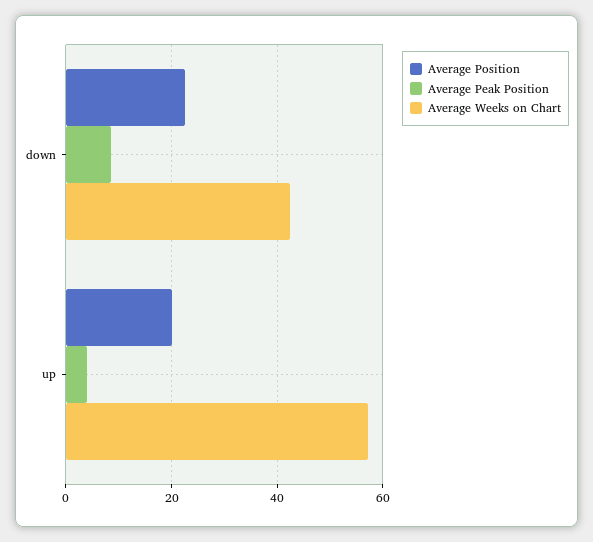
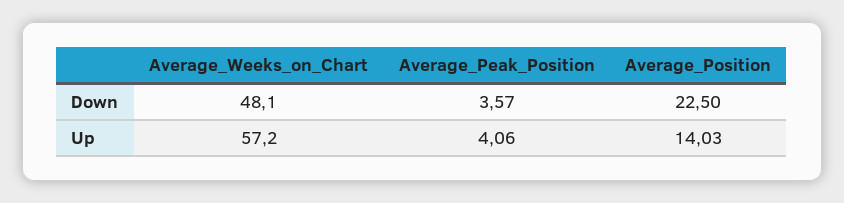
  {
    "Average Position": {
      "down": 22.5,
-     "up": 20
+     "up": 14.03
    },
    "Average Peak Position": {
-     "down": 8,
+     "down": 3.57,
      "up": 4.06
    },
    "Average Weeks on Chart": {
-     "down": 42,
+     "down": 48.1,
      "up": 57.2
    }
  }

